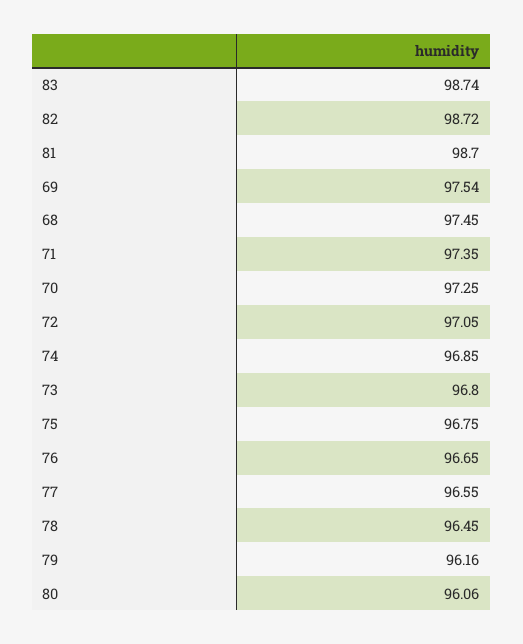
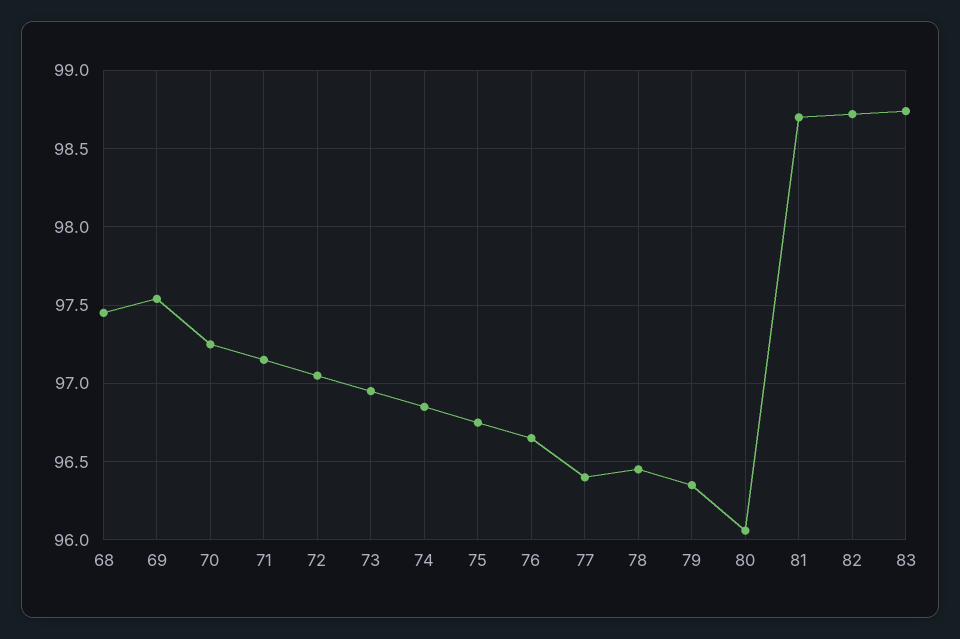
  {
    "83": 98.74,
    "82": 98.72,
    "81": 98.7,
    "69": 97.54,
    "68": 97.45,
-   "71": 97.35,
+   "71": 97.15,
    "70": 97.25,
    "72": 97.05,
    "74": 96.85,
-   "73": 96.8,
+   "73": 96.95,
    "75": 96.75,
    "76": 96.65,
-   "77": 96.55,
+   "77": 96.4,
    "78": 96.45,
-   "79": 96.16,
+   "79": 96.35,
    "80": 96.06
  }

